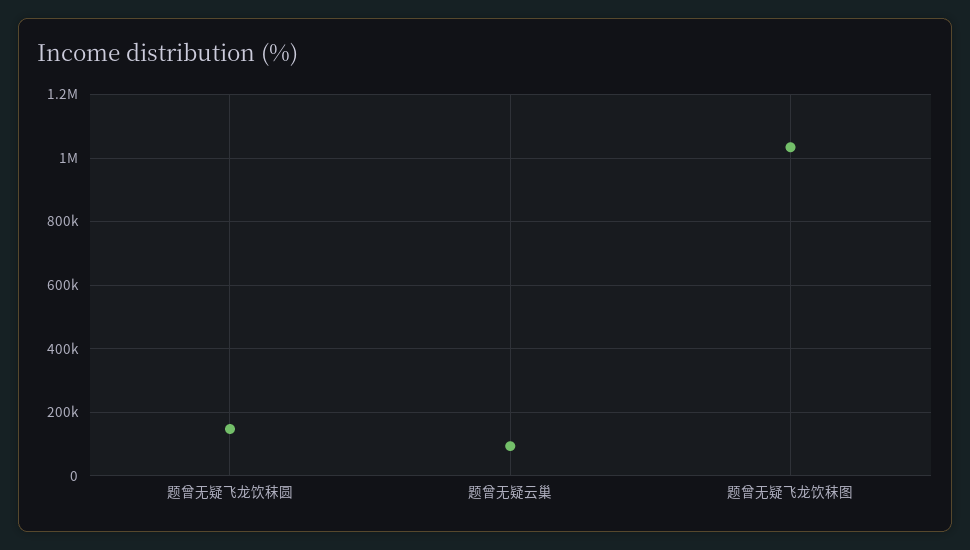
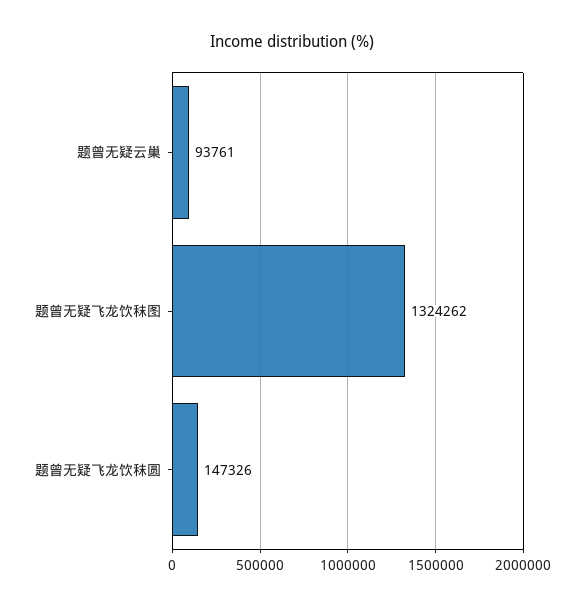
  {
    "题曾无疑飞龙饮秣圆": 147326,
    "题曾无疑云巢": 93761,
-   "题曾无疑飞龙饮秣图": 1040000
+   "题曾无疑飞龙饮秣图": 1324262
  }

